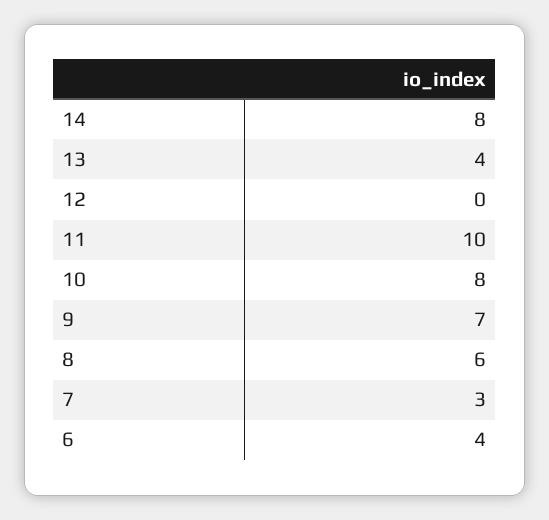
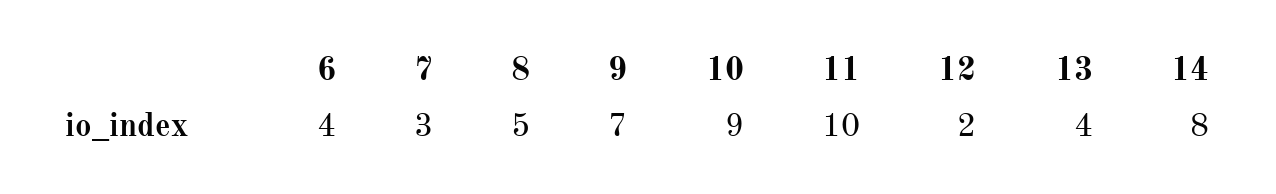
  {
    "14": 8,
    "13": 4,
-   "12": 0,
+   "12": 2,
    "11": 10,
-   "10": 8,
+   "10": 9,
    "9": 7,
-   "8": 6,
+   "8": 5,
    "7": 3,
    "6": 4
  }

